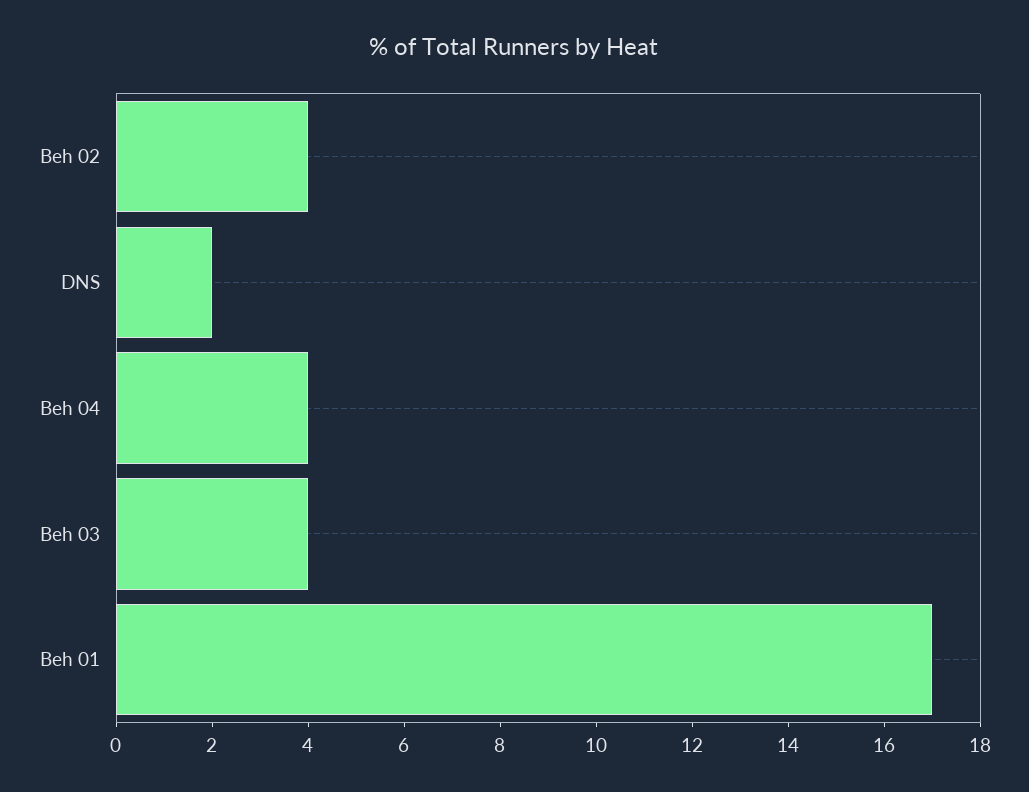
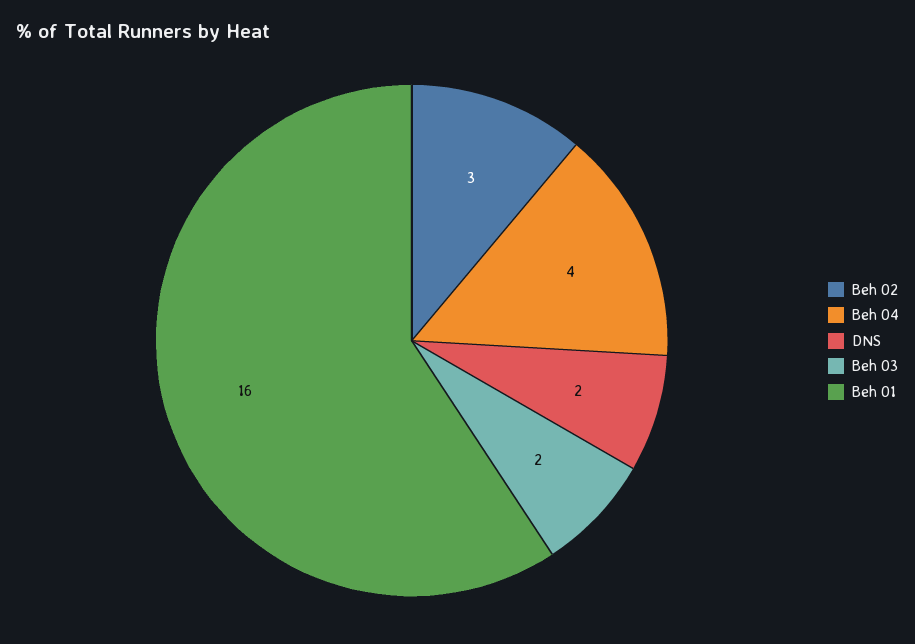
  {
-   "Beh 02": 4,
+   "Beh 02": 3,
    "DNS": 2,
    "Beh 04": 4,
-   "Beh 03": 4,
+   "Beh 03": 2,
-   "Beh 01": 17
+   "Beh 01": 16
  }

